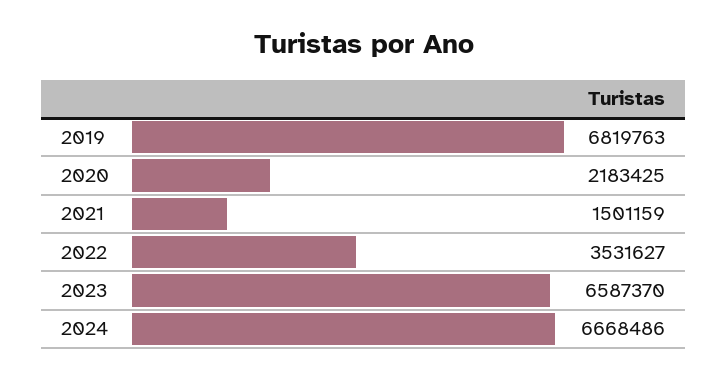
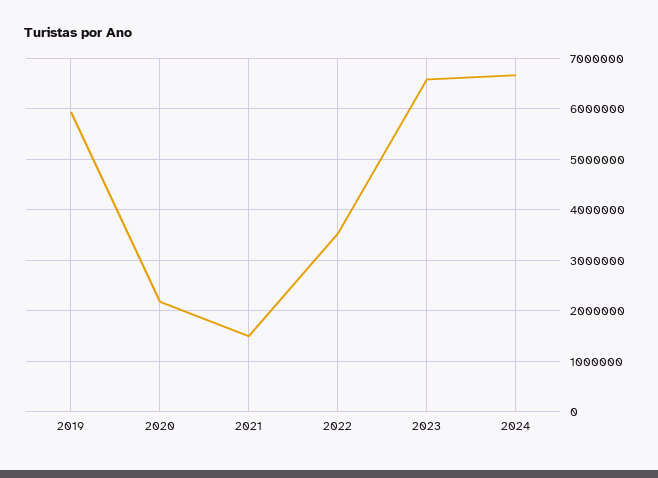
  {
-   "2019": 6819763,
+   "2019": 6000000,
    "2020": 2183425,
    "2021": 1501159,
    "2022": 3531627,
    "2023": 6587370,
    "2024": 6668486
  }

